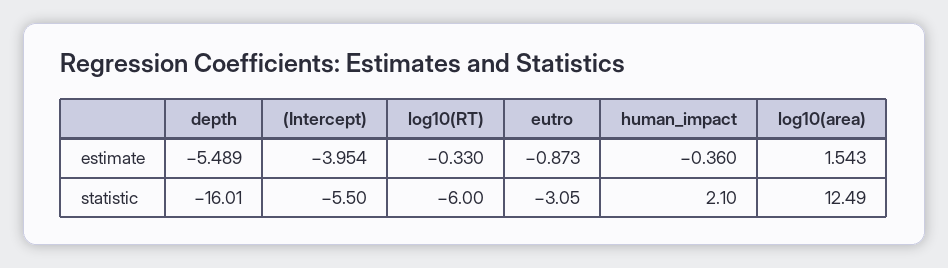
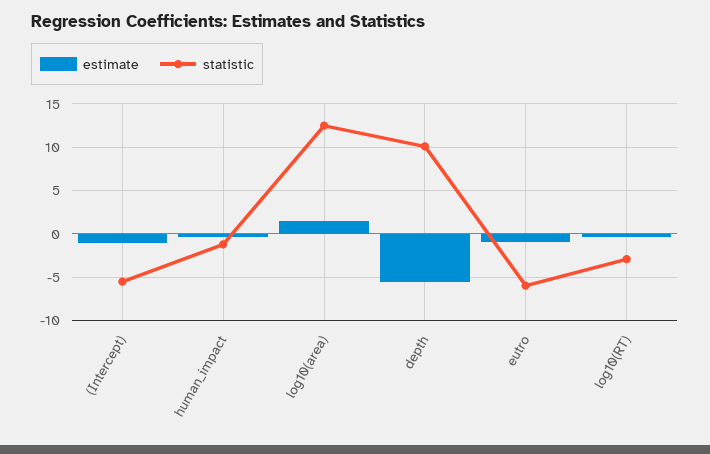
  {
    "estimate": {
      "depth": -5.489,
-     "(Intercept)": -3.954,
+     "(Intercept)": -1,
      "log10(RT)": -0.33,
      "eutro": -0.873,
      "human_impact": -0.36,
      "log10(area)": 1.543
    },
    "statistic": {
-     "depth": -16.01,
+     "depth": 10,
      "(Intercept)": -5.5,
-     "log10(RT)": -6,
+     "log10(RT)": -3,
-     "eutro": -3.05,
+     "eutro": -6,
-     "human_impact": 2.1,
+     "human_impact": -1,
      "log10(area)": 12.49
    }
  }

